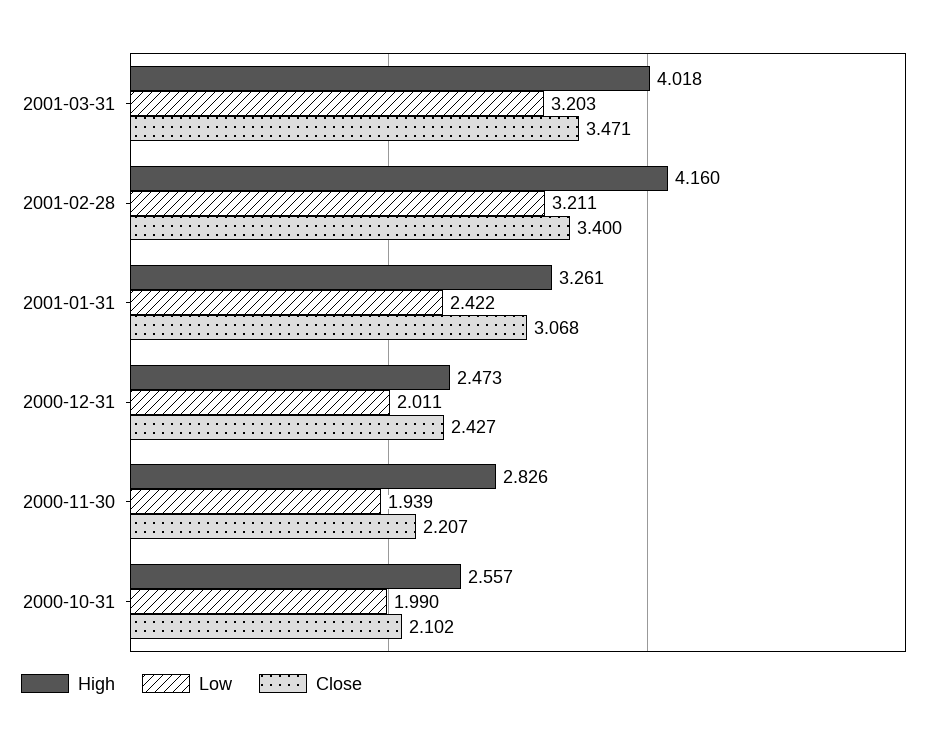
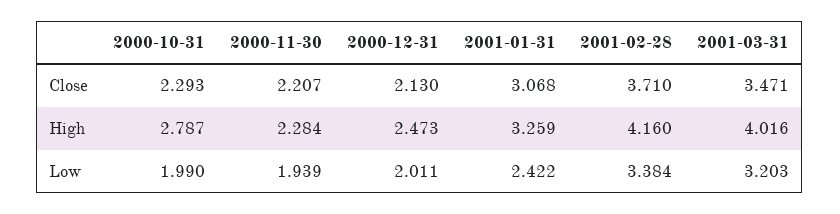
  {
    "High": {
-     "2001-03-31": 4.018,
+     "2001-03-31": 4.016,
      "2001-02-28": 4.16,
-     "2001-01-31": 3.261,
+     "2001-01-31": 3.259,
      "2000-12-31": 2.473,
-     "2000-11-30": 2.826,
+     "2000-11-30": 2.284,
-     "2000-10-31": 2.557
+     "2000-10-31": 2.787
    },
    "Low": {
      "2001-03-31": 3.203,
-     "2001-02-28": 3.211,
+     "2001-02-28": 3.384,
      "2001-01-31": 2.422,
      "2000-12-31": 2.011,
      "2000-11-30": 1.939,
      "2000-10-31": 1.99
    },
    "Close": {
      "2001-03-31": 3.471,
-     "2001-02-28": 3.4,
+     "2001-02-28": 3.71,
      "2001-01-31": 3.068,
-     "2000-12-31": 2.427,
+     "2000-12-31": 2.13,
      "2000-11-30": 2.207,
-     "2000-10-31": 2.102
+     "2000-10-31": 2.293
    }
  }

